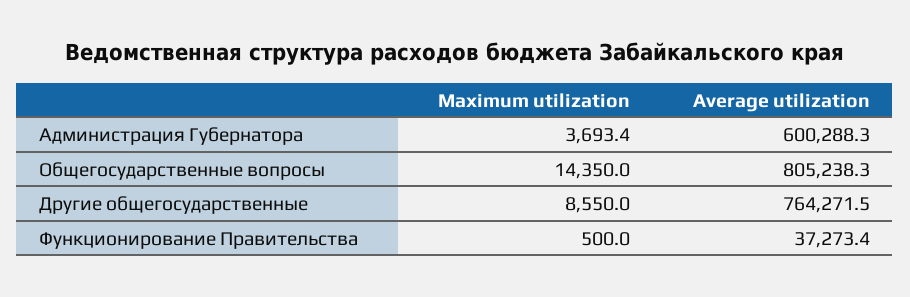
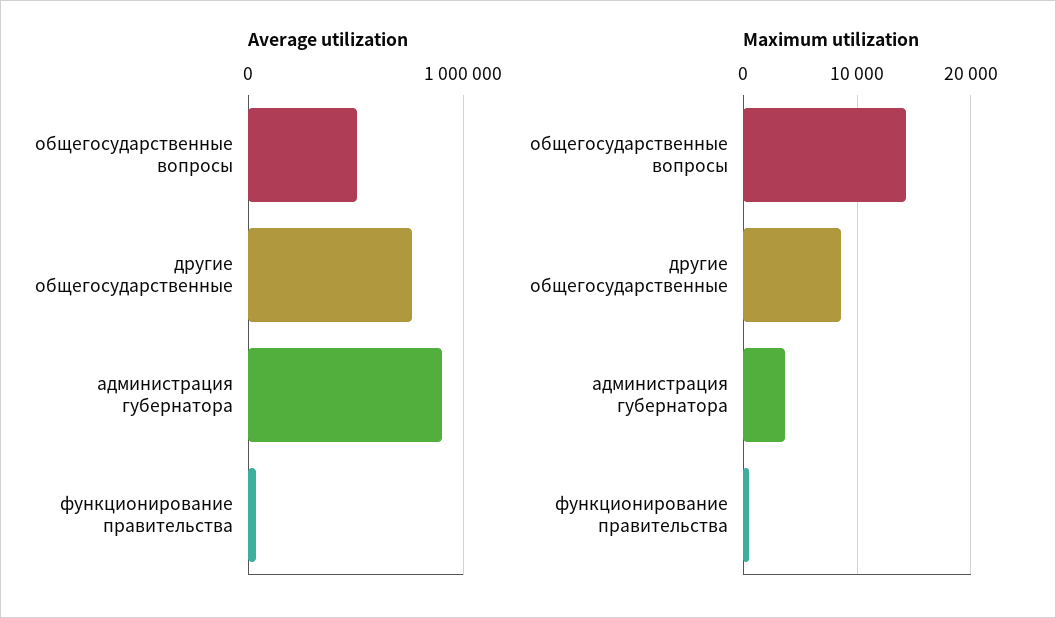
  {
    "Maximum utilization": {
      "Администрация Губернатора": 3693.4,
      "Общегосударственные вопросы": 14350,
      "Другие общегосударственные": 8550,
      "Функционирование Правительства": 500
    },
    "Average utilization": {
-     "Администрация Губернатора": 600288.3,
+     "Администрация Губернатора": 900000,
-     "Общегосударственные вопросы": 805238.3,
+     "Общегосударственные вопросы": 500000,
      "Другие общегосударственные": 764271.5,
      "Функционирование Правительства": 37273.4
    }
  }

